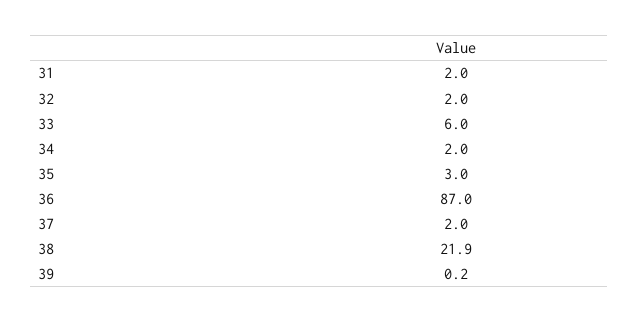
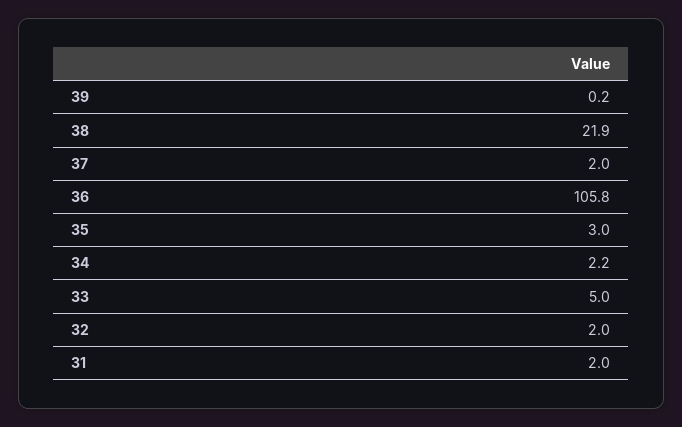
  {
    "31": 2,
    "32": 2,
-   "33": 6,
+   "33": 5,
-   "34": 2,
+   "34": 2.2,
    "35": 3,
-   "36": 87,
+   "36": 105.8,
    "37": 2,
    "38": 21.9,
    "39": 0.2
  }

